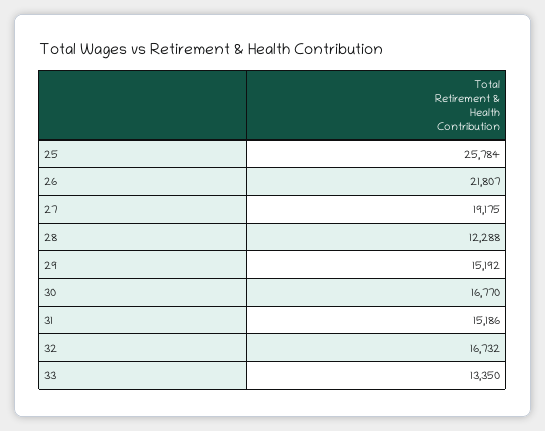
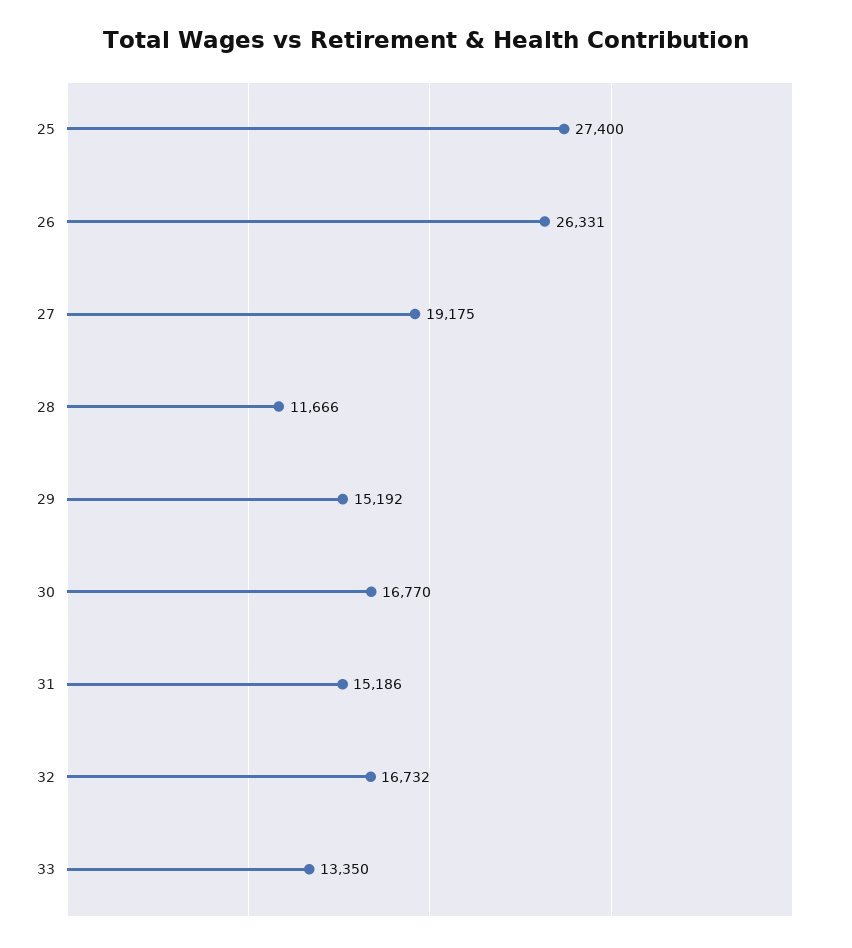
  {
-   "25": 25784,
+   "25": 27400,
-   "26": 21807,
+   "26": 26331,
    "27": 19175,
-   "28": 12288,
+   "28": 11666,
    "29": 15192,
    "30": 16770,
    "31": 15186,
    "32": 16732,
    "33": 13350
  }

